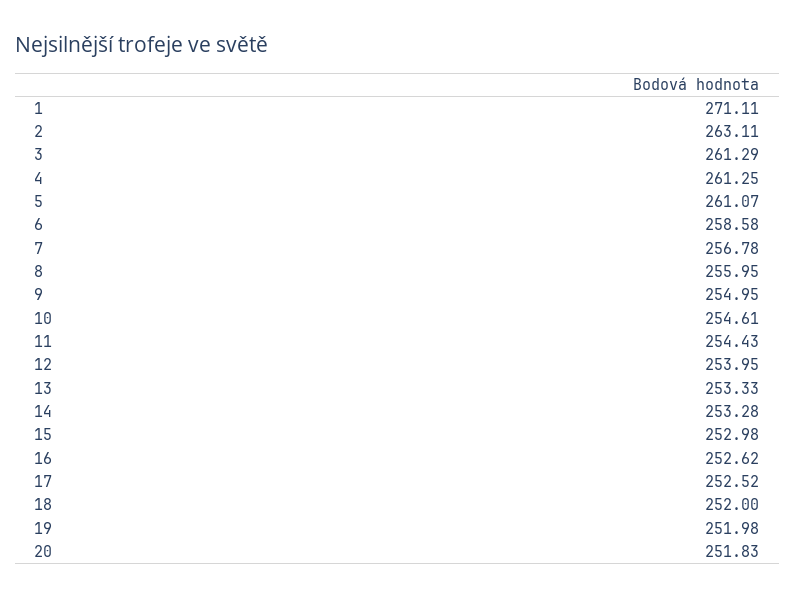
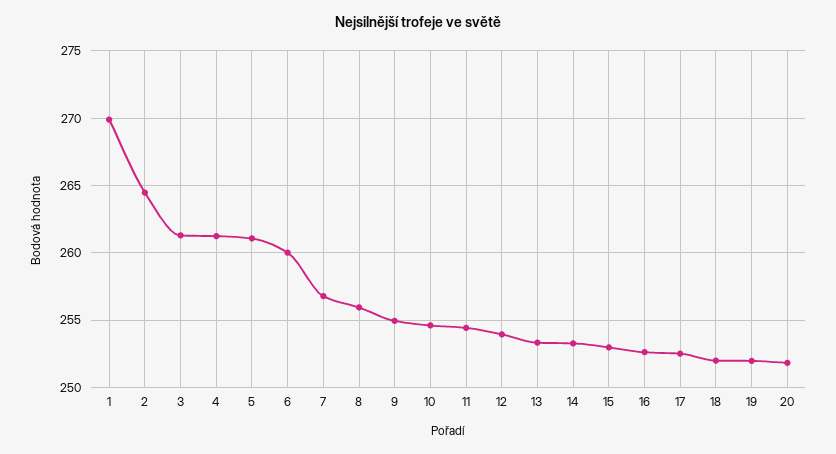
  {
-   "1": 271.11,
+   "1": 270,
-   "2": 263.11,
+   "2": 264.5,
    "3": 261.29,
    "4": 261.25,
    "5": 261.07,
-   "6": 258.58,
+   "6": 260,
    "7": 256.78,
    "8": 255.95,
    "9": 254.95,
    "10": 254.61,
    "11": 254.43,
    "12": 253.95,
    "13": 253.33,
    "14": 253.28,
    "15": 252.98,
    "16": 252.62,
    "17": 252.52,
    "18": 252,
    "19": 251.98,
    "20": 251.83
  }

